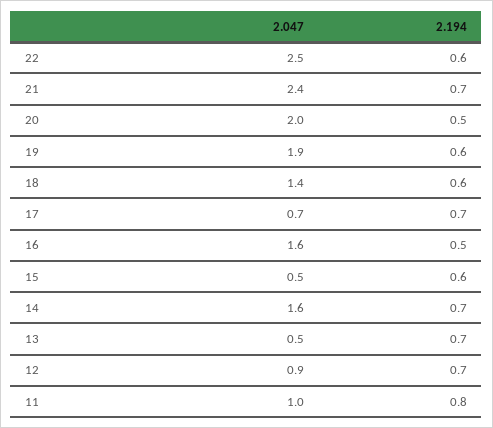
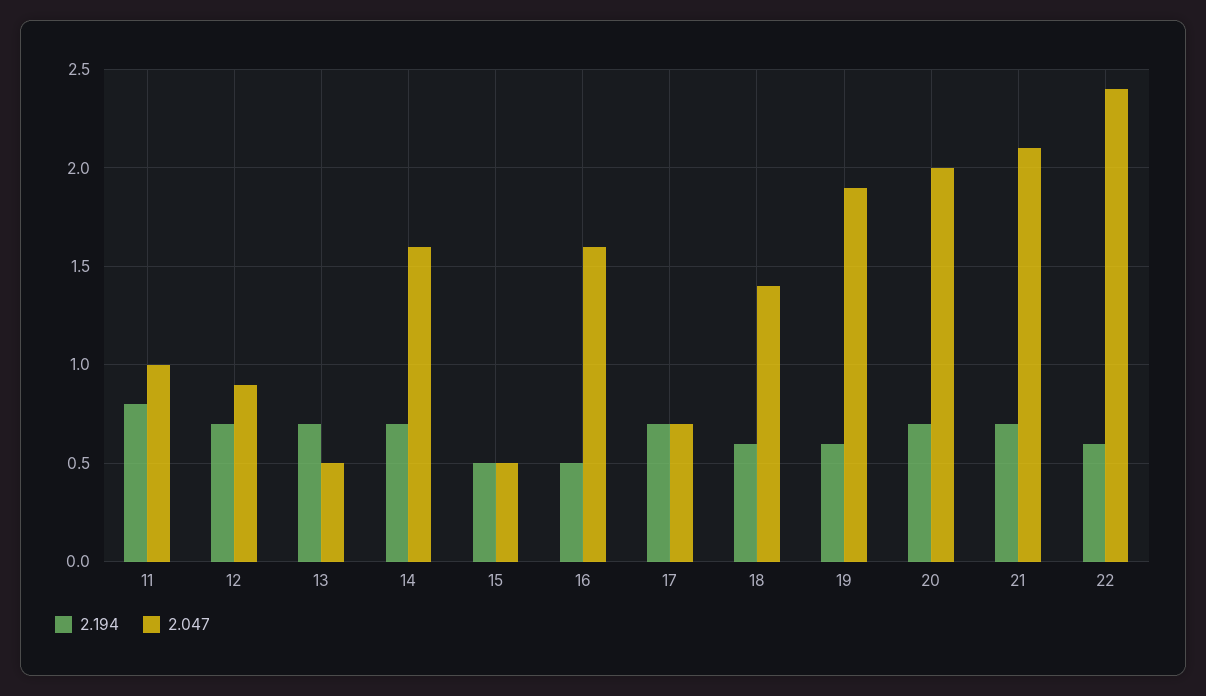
  {
    "2.047": {
-     "22": 2.5,
+     "22": 2.4,
-     "21": 2.4,
+     "21": 2.1,
      "20": 2,
      "19": 1.9,
      "18": 1.4,
      "17": 0.7,
      "16": 1.6,
      "15": 0.5,
      "14": 1.6,
      "13": 0.5,
      "12": 0.9,
      "11": 1
    },
    "2.194": {
      "22": 0.6,
      "21": 0.7,
-     "20": 0.5,
+     "20": 0.7,
      "19": 0.6,
      "18": 0.6,
      "17": 0.7,
      "16": 0.5,
-     "15": 0.6,
+     "15": 0.5,
      "14": 0.7,
      "13": 0.7,
      "12": 0.7,
      "11": 0.8
    }
  }

